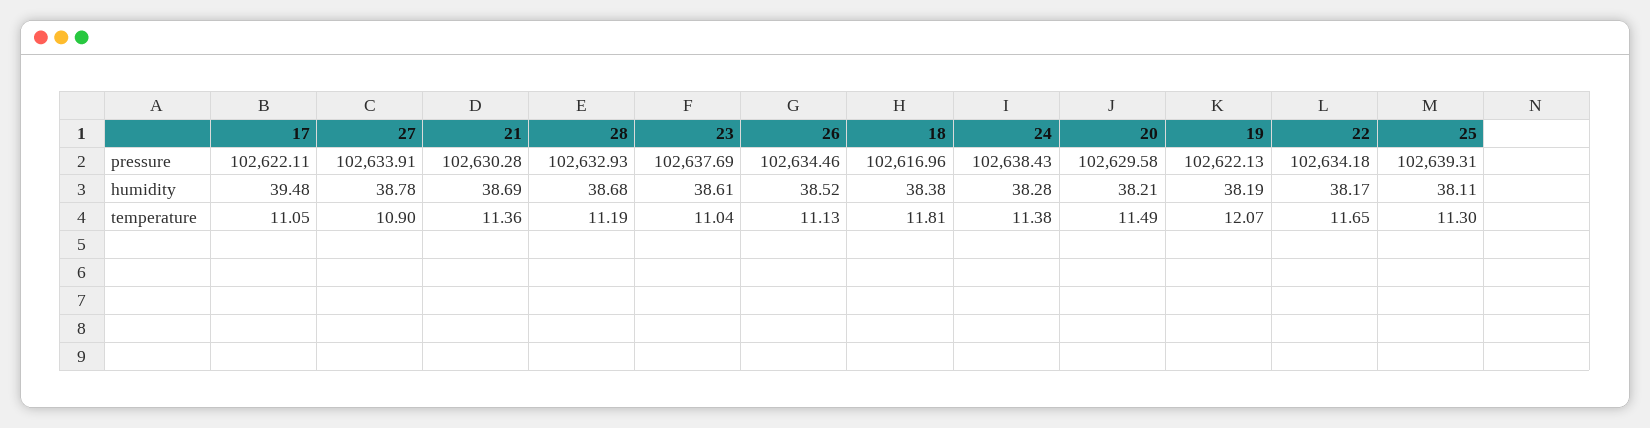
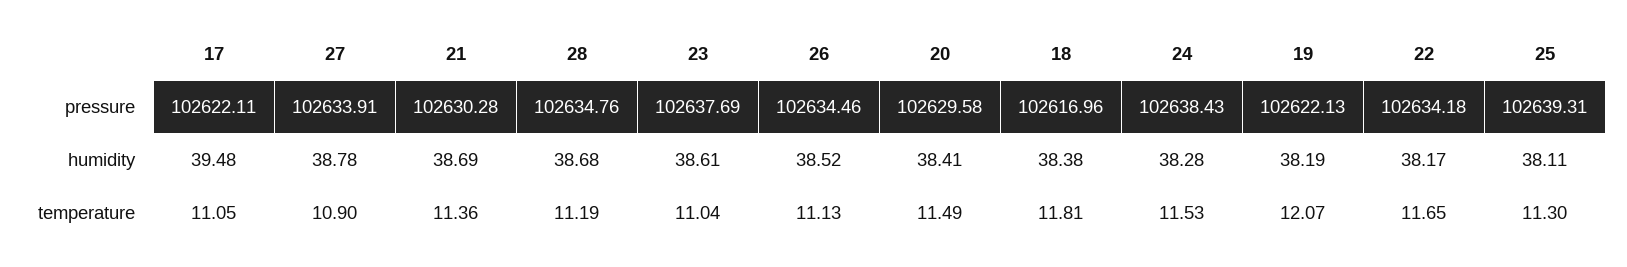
  {
    "17": {
      "pressure": 102622.11,
      "humidity": 39.48,
      "temperature": 11.05
    },
    "27": {
      "pressure": 102633.91,
      "humidity": 38.78,
      "temperature": 10.9
    },
    "21": {
      "pressure": 102630.28,
      "humidity": 38.69,
      "temperature": 11.36
    },
    "28": {
-     "pressure": 102632.93,
+     "pressure": 102634.76,
      "humidity": 38.68,
      "temperature": 11.19
    },
    "23": {
      "pressure": 102637.69,
      "humidity": 38.61,
      "temperature": 11.04
    },
    "26": {
      "pressure": 102634.46,
      "humidity": 38.52,
      "temperature": 11.13
    },
    "18": {
      "pressure": 102616.96,
      "humidity": 38.38,
      "temperature": 11.81
    },
    "24": {
      "pressure": 102638.43,
      "humidity": 38.28,
-     "temperature": 11.38
+     "temperature": 11.53
    },
    "20": {
      "pressure": 102629.58,
-     "humidity": 38.21,
+     "humidity": 38.41,
      "temperature": 11.49
    },
    "19": {
      "pressure": 102622.13,
      "humidity": 38.19,
      "temperature": 12.07
    },
    "22": {
      "pressure": 102634.18,
      "humidity": 38.17,
      "temperature": 11.65
    },
    "25": {
      "pressure": 102639.31,
      "humidity": 38.11,
      "temperature": 11.3
    }
  }

